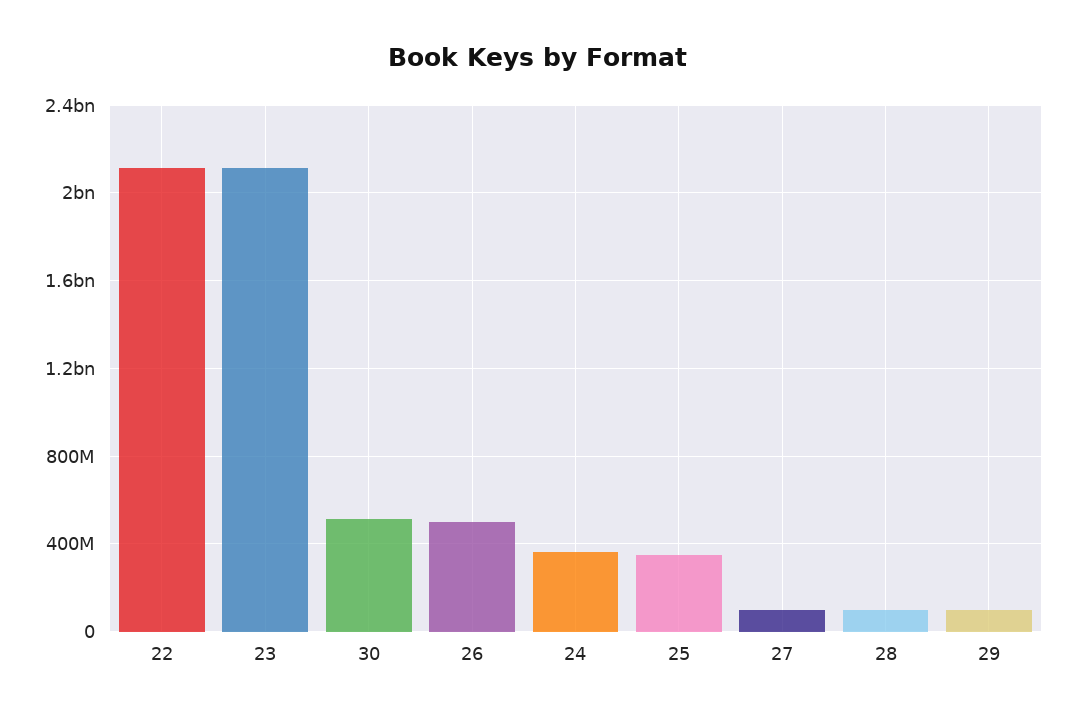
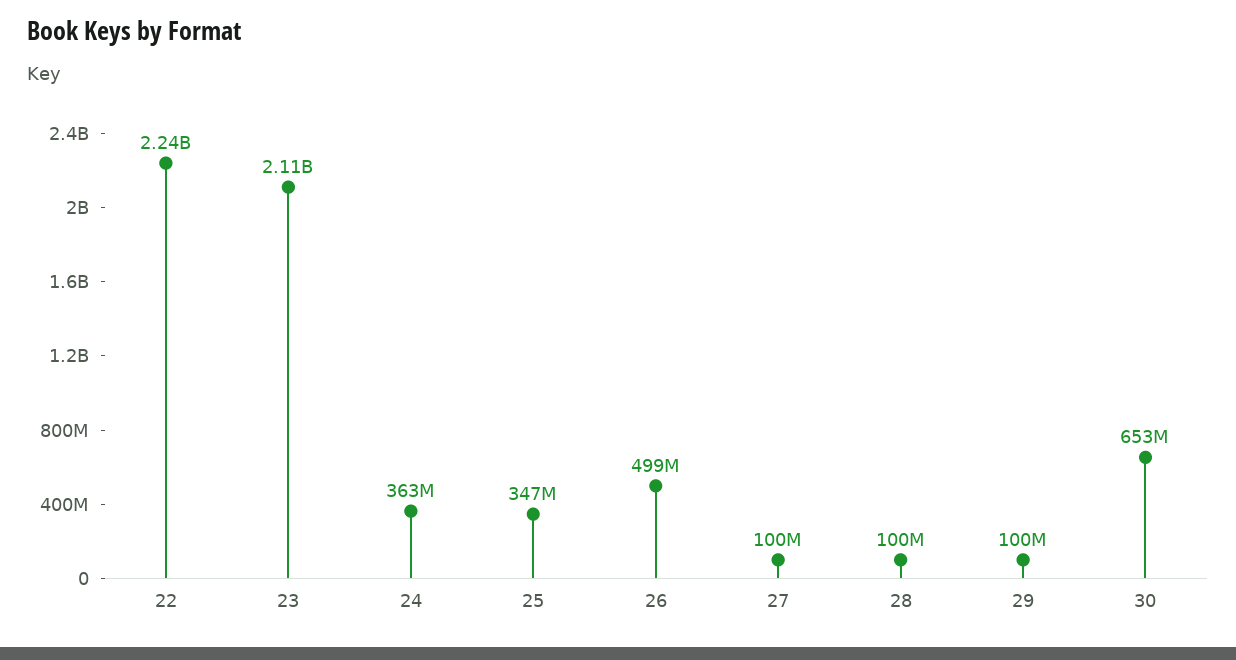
  {
-   "22": 2100000000,
+   "22": 2240000000,
    "23": 2110000000,
-   "30": 500000000,
+   "30": 653000000,
    "26": 499000000,
    "24": 363000000,
    "25": 347000000,
    "27": 100000000,
    "28": 100000000,
    "29": 100000000
  }

